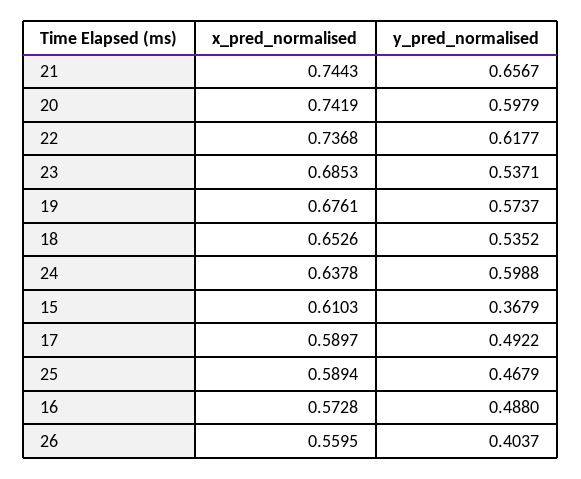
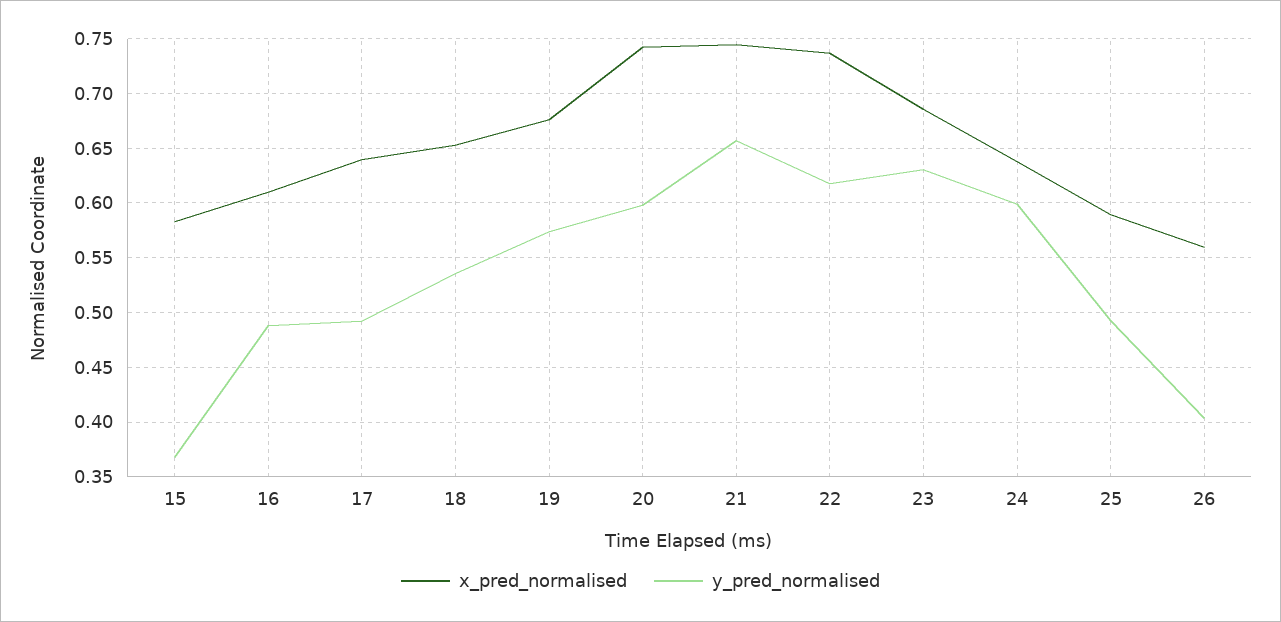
  {
    "x_pred_normalised": {
      "21": 0.7443,
      "20": 0.7419,
      "22": 0.7368,
      "23": 0.6853,
      "19": 0.6761,
      "18": 0.6526,
      "24": 0.6378,
-     "15": 0.6103,
+     "15": 0.58,
-     "17": 0.5897,
+     "17": 0.64,
      "25": 0.5894,
-     "16": 0.5728,
+     "16": 0.61,
      "26": 0.5595
    },
    "y_pred_normalised": {
      "21": 0.6567,
      "20": 0.5979,
      "22": 0.6177,
-     "23": 0.5371,
+     "23": 0.63,
      "19": 0.5737,
      "18": 0.5352,
      "24": 0.5988,
      "15": 0.3679,
      "17": 0.4922,
-     "25": 0.4679,
+     "25": 0.49,
      "16": 0.488,
      "26": 0.4037
    }
  }

